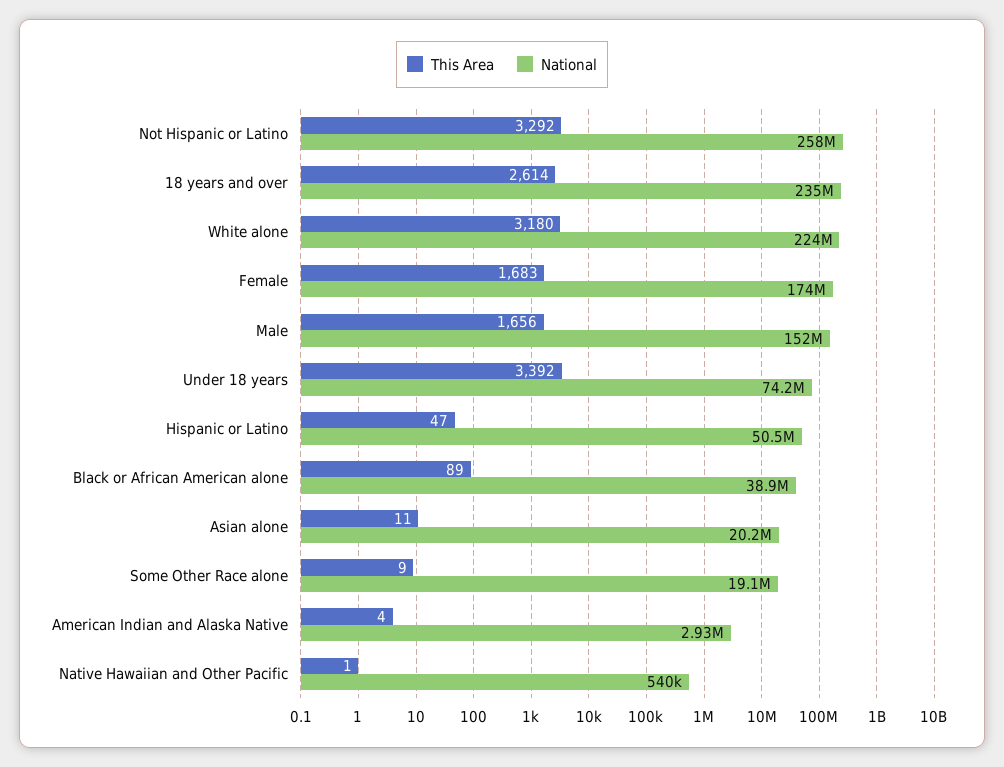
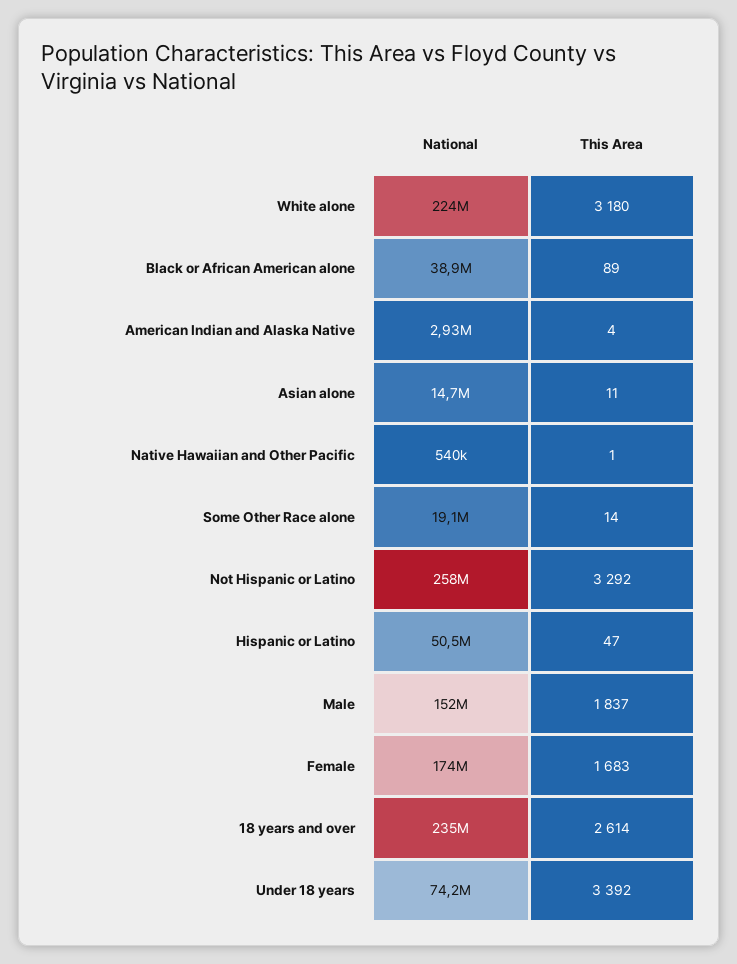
  {
    "This Area": {
      "Not Hispanic or Latino": 3292,
      "18 years and over": 2614,
      "White alone": 3180,
      "Female": 1683,
-     "Male": 1656,
+     "Male": 1837,
      "Under 18 years": 3392,
      "Hispanic or Latino": 47,
      "Black or African American alone": 89,
      "Asian alone": 11,
-     "Some Other Race alone": 9,
+     "Some Other Race alone": 14,
      "American Indian and Alaska Native": 4,
      "Native Hawaiian and Other Pacific": 1
    },
    "National": {
      "Not Hispanic or Latino": 258000000,
      "18 years and over": 235000000,
      "White alone": 224000000,
      "Female": 174000000,
      "Male": 152000000,
      "Under 18 years": 74200000,
      "Hispanic or Latino": 50500000,
      "Black or African American alone": 38900000,
-     "Asian alone": 20200000,
+     "Asian alone": 14700000,
      "Some Other Race alone": 19100000,
      "American Indian and Alaska Native": 2930000,
      "Native Hawaiian and Other Pacific": 540000
    }
  }

